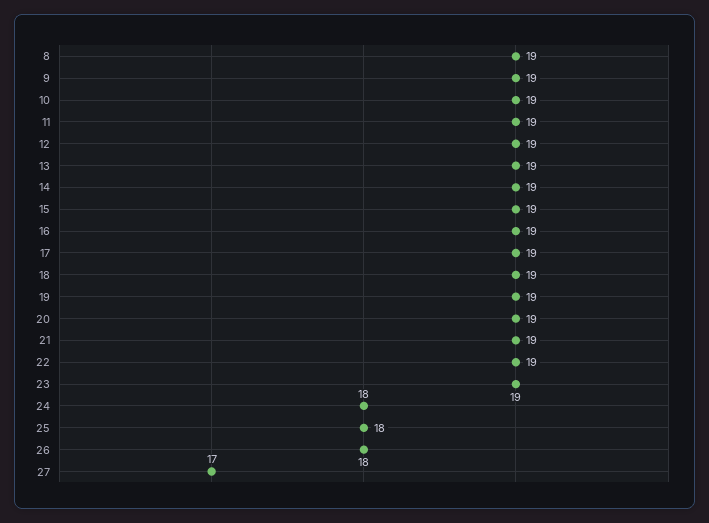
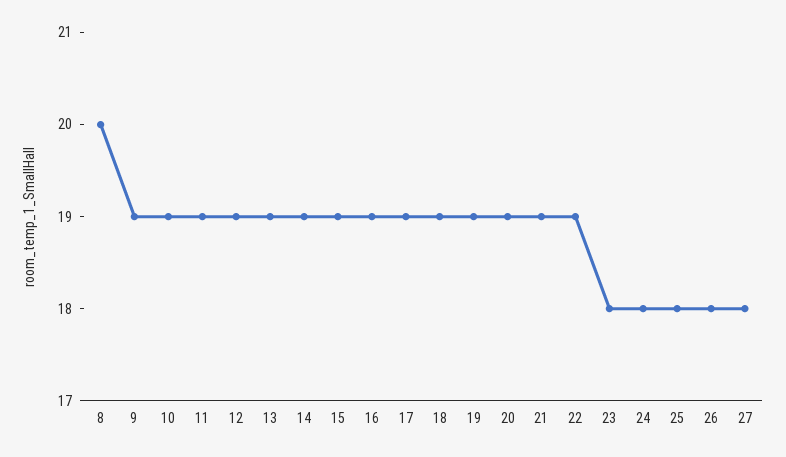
  {
-   "8": 19,
+   "8": 20,
    "9": 19,
    "10": 19,
    "11": 19,
    "12": 19,
    "13": 19,
    "14": 19,
    "15": 19,
    "16": 19,
    "17": 19,
    "18": 19,
    "19": 19,
    "20": 19,
    "21": 19,
    "22": 19,
-   "23": 19,
+   "23": 18,
    "24": 18,
    "25": 18,
    "26": 18,
-   "27": 17
+   "27": 18
  }

